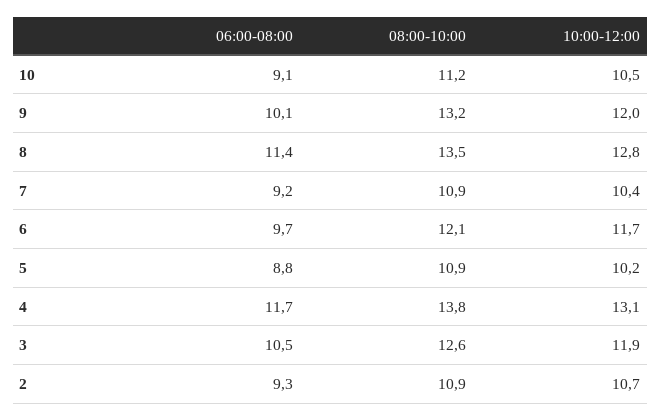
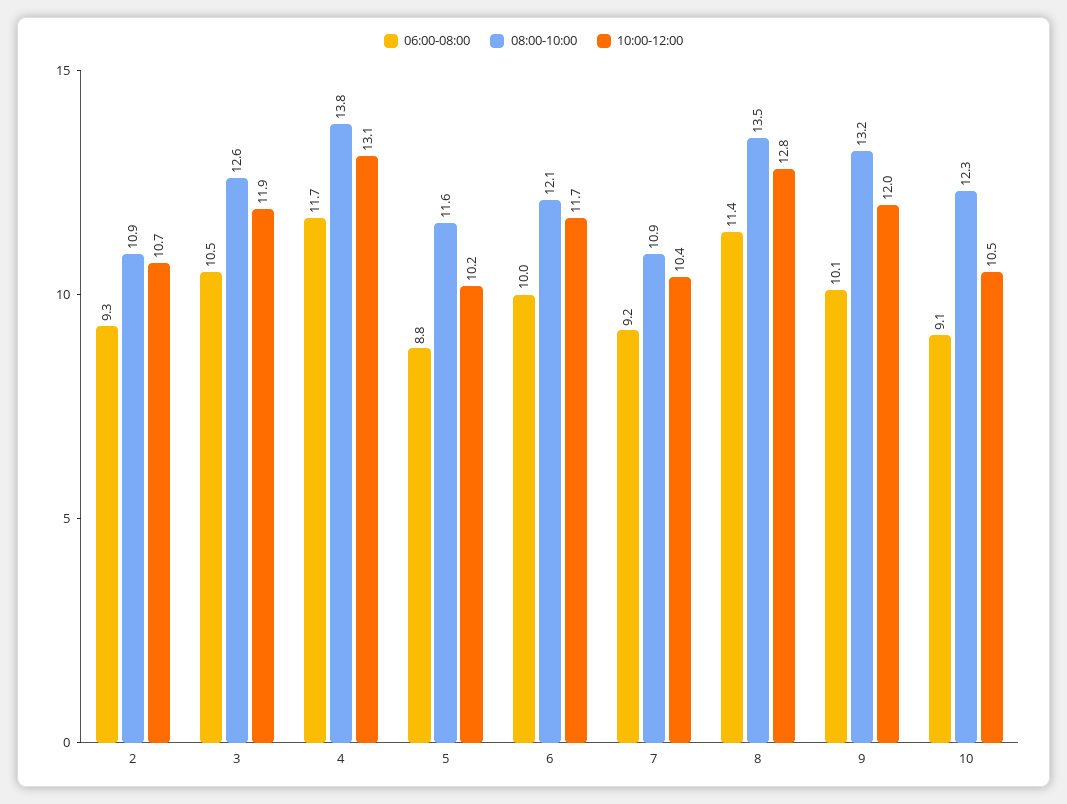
  {
    "06:00-08:00": {
      "10": 9.1,
      "9": 10.1,
      "8": 11.4,
      "7": 9.2,
-     "6": 9.7,
+     "6": 10,
      "5": 8.8,
      "4": 11.7,
      "3": 10.5,
      "2": 9.3
    },
    "08:00-10:00": {
-     "10": 11.2,
+     "10": 12.3,
      "9": 13.2,
      "8": 13.5,
      "7": 10.9,
      "6": 12.1,
-     "5": 10.9,
+     "5": 11.6,
      "4": 13.8,
      "3": 12.6,
      "2": 10.9
    },
    "10:00-12:00": {
      "10": 10.5,
      "9": 12,
      "8": 12.8,
      "7": 10.4,
      "6": 11.7,
      "5": 10.2,
      "4": 13.1,
      "3": 11.9,
      "2": 10.7
    }
  }

